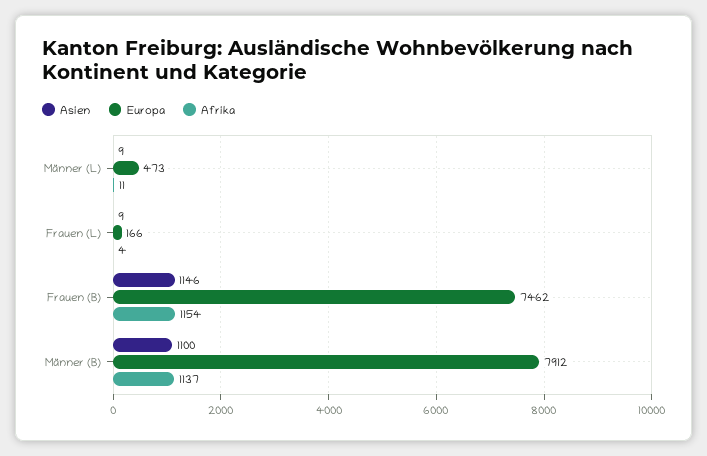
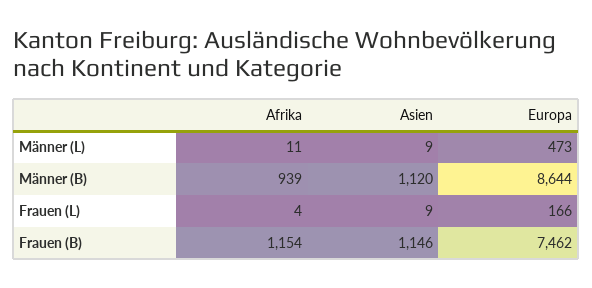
  {
    "Asien": {
      "Männer (L)": 9,
      "Frauen (L)": 9,
      "Frauen (B)": 1146,
-     "Männer (B)": 1100
+     "Männer (B)": 1120
    },
    "Europa": {
      "Männer (L)": 473,
      "Frauen (L)": 166,
      "Frauen (B)": 7462,
-     "Männer (B)": 7912
+     "Männer (B)": 8644
    },
    "Afrika": {
      "Männer (L)": 11,
      "Frauen (L)": 4,
      "Frauen (B)": 1154,
-     "Männer (B)": 1137
+     "Männer (B)": 939
    }
  }

